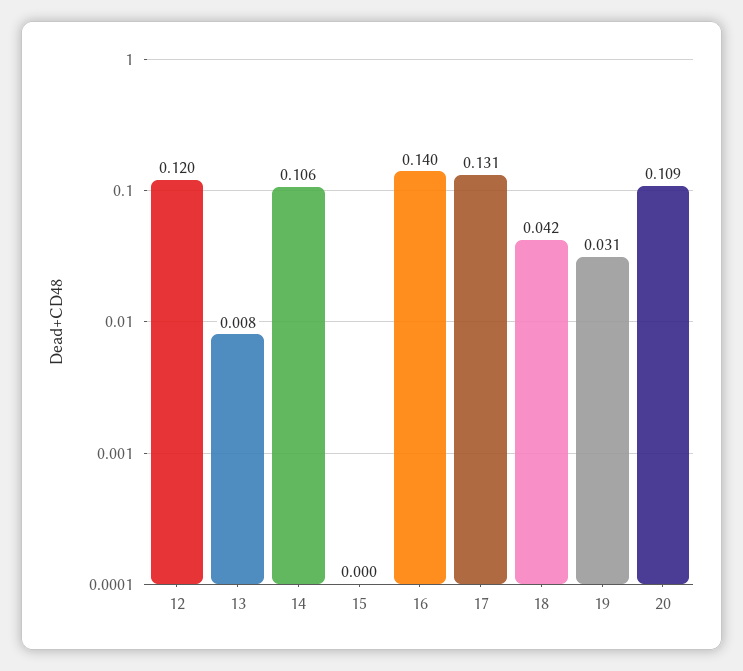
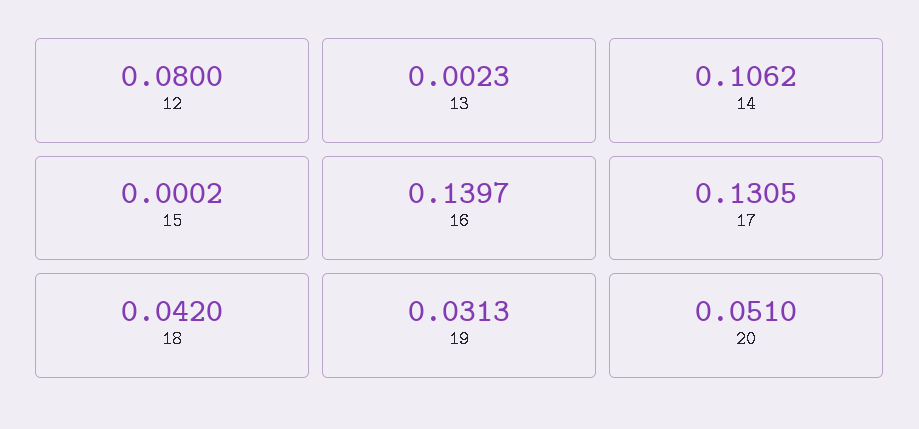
  {
-   "12": 0.12,
+   "12": 0.08,
-   "13": 0.008,
+   "13": 0.0023,
    "14": 0.1062,
    "15": 0.0002,
    "16": 0.1397,
    "17": 0.1305,
    "18": 0.042,
    "19": 0.0313,
-   "20": 0.109
+   "20": 0.051
  }

